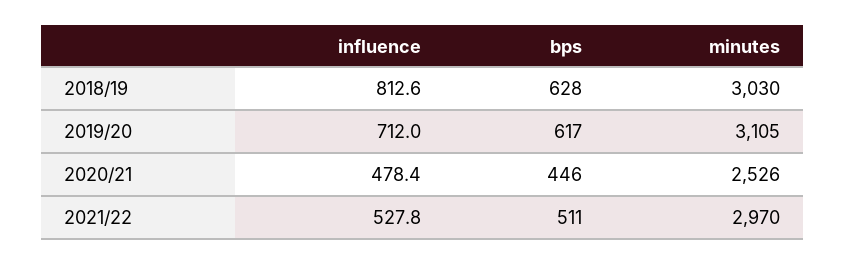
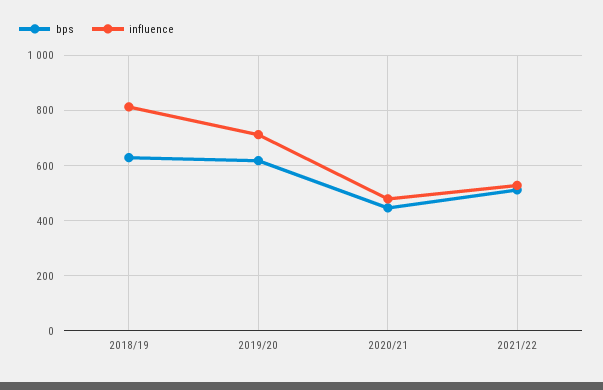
  {
    "influence": {
      "2018/19": 812.6,
      "2019/20": 712,
      "2020/21": 478.4,
      "2021/22": 527.8
    },
    "bps": {
      "2018/19": 628,
      "2019/20": 617,
      "2020/21": 446,
      "2021/22": 511
-   },
+   }
-   "minutes": {
-     "2018/19": 3030,
-     "2019/20": 3105,
-     "2020/21": 2526,
-     "2021/22": 2970
-   }
  }

